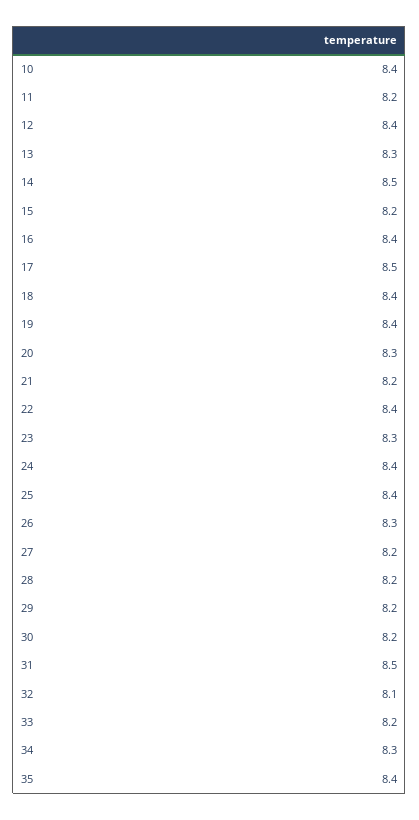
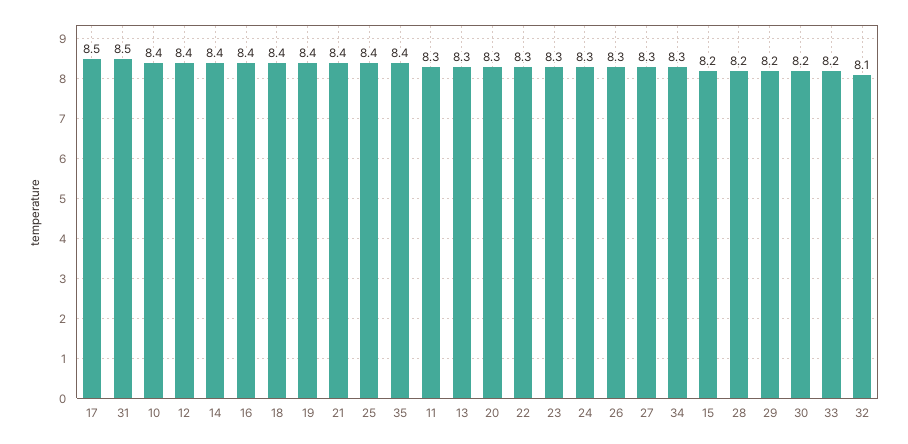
  {
    "10": 8.4,
-   "11": 8.2,
+   "11": 8.3,
    "12": 8.4,
    "13": 8.3,
-   "14": 8.5,
+   "14": 8.4,
    "15": 8.2,
    "16": 8.4,
    "17": 8.5,
    "18": 8.4,
    "19": 8.4,
    "20": 8.3,
-   "21": 8.2,
+   "21": 8.4,
-   "22": 8.4,
+   "22": 8.3,
    "23": 8.3,
-   "24": 8.4,
+   "24": 8.3,
    "25": 8.4,
    "26": 8.3,
-   "27": 8.2,
+   "27": 8.3,
    "28": 8.2,
    "29": 8.2,
    "30": 8.2,
    "31": 8.5,
    "32": 8.1,
    "33": 8.2,
    "34": 8.3,
    "35": 8.4
  }

